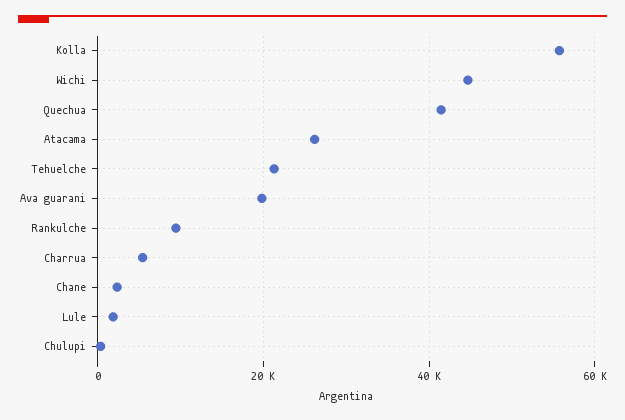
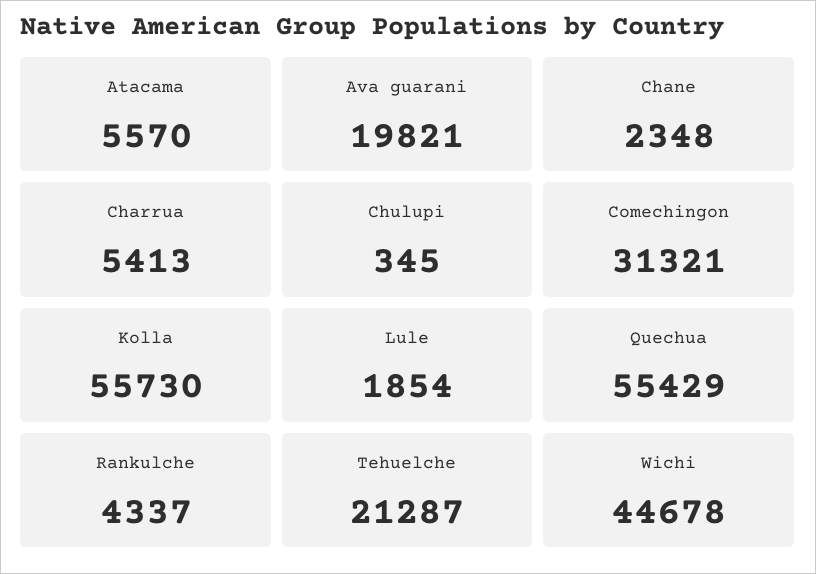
  {
    "Kolla": 55730,
    "Wichi": 44678,
-   "Quechua": 42000,
+   "Quechua": 55429,
-   "Atacama": 26000,
+   "Atacama": 5570,
    "Tehuelche": 21287,
    "Ava guarani": 19821,
-   "Rankulche": 10000,
+   "Rankulche": 4337,
    "Charrua": 5413,
    "Chane": 2348,
    "Lule": 1854,
-   "Chulupi": 345
+   "Chulupi": 345,
+   "Comechingon": 31321
  }

